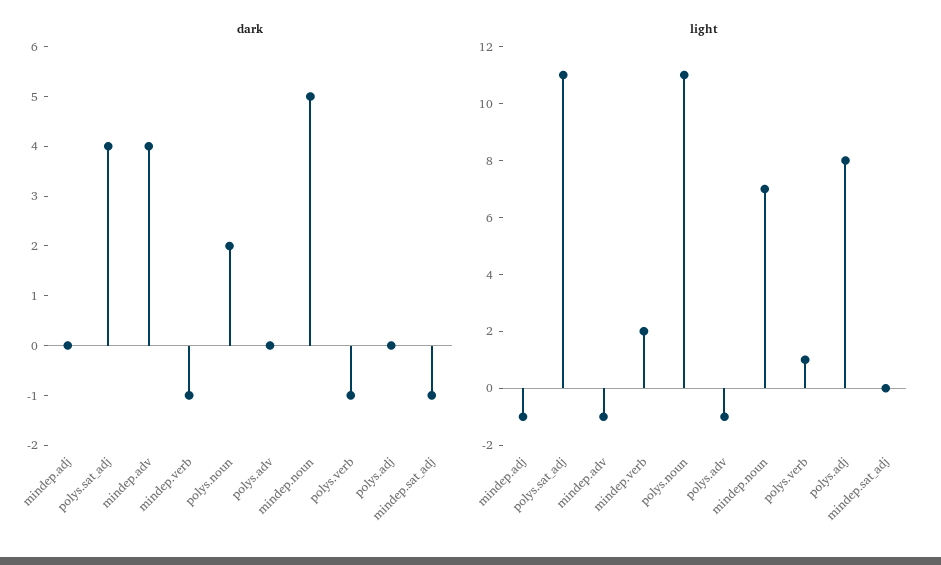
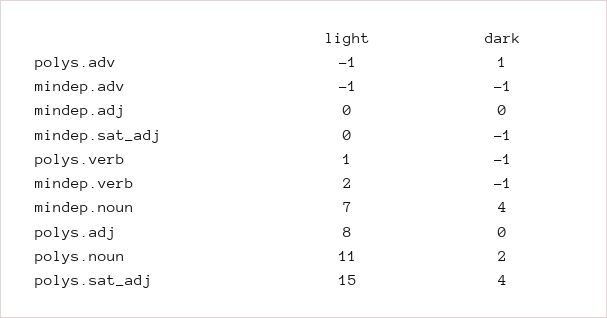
  {
    "dark": {
      "mindep.adj": 0,
      "polys.sat_adj": 4,
-     "mindep.adv": 4,
+     "mindep.adv": -1,
      "mindep.verb": -1,
      "polys.noun": 2,
-     "polys.adv": 0,
+     "polys.adv": 1,
-     "mindep.noun": 5,
+     "mindep.noun": 4,
      "polys.verb": -1,
      "polys.adj": 0,
      "mindep.sat_adj": -1
    },
    "light": {
-     "mindep.adj": -1,
+     "mindep.adj": 0,
-     "polys.sat_adj": 11,
+     "polys.sat_adj": 15,
      "mindep.adv": -1,
      "mindep.verb": 2,
      "polys.noun": 11,
      "polys.adv": -1,
      "mindep.noun": 7,
      "polys.verb": 1,
      "polys.adj": 8,
      "mindep.sat_adj": 0
    }
  }

